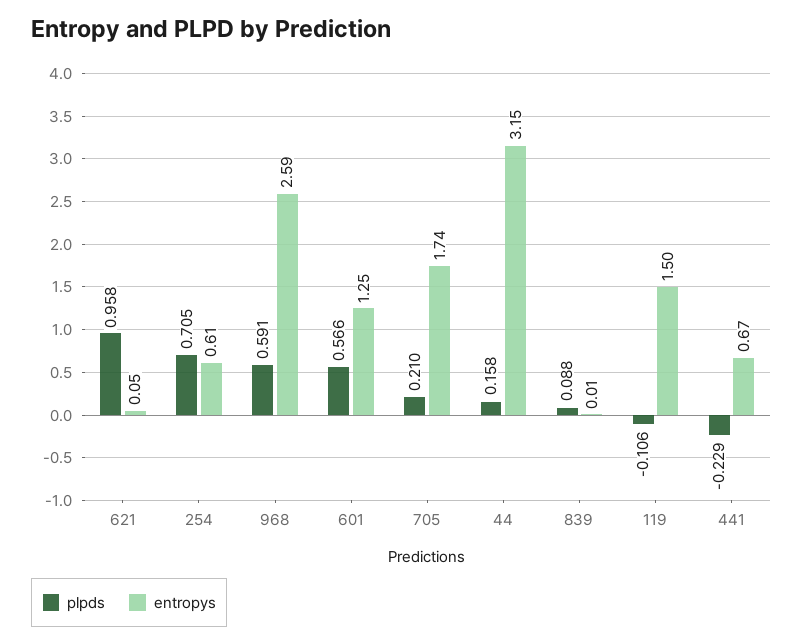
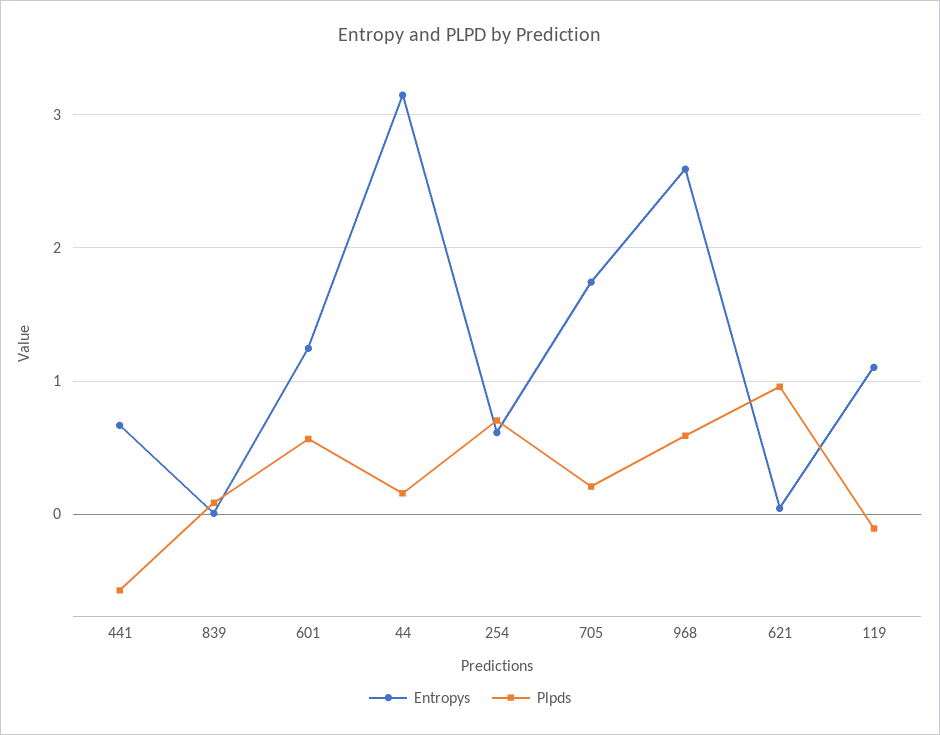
  {
    "plpds": {
      "621": 0.958,
      "254": 0.705,
      "968": 0.591,
      "601": 0.566,
      "705": 0.21,
      "44": 0.158,
      "839": 0.088,
      "119": -0.106,
-     "441": -0.229
+     "441": -0.6
    },
    "entropys": {
      "621": 0.05,
      "254": 0.61,
      "968": 2.59,
      "601": 1.25,
      "705": 1.74,
      "44": 3.15,
      "839": 0.01,
-     "119": 1.5,
+     "119": 1.1,
      "441": 0.67
    }
  }

